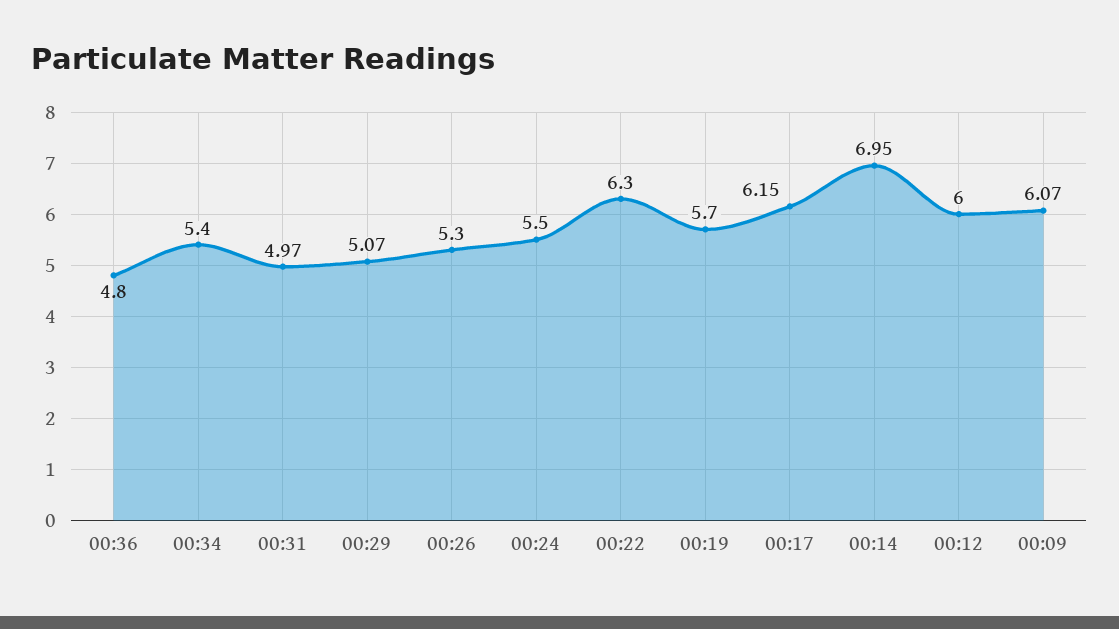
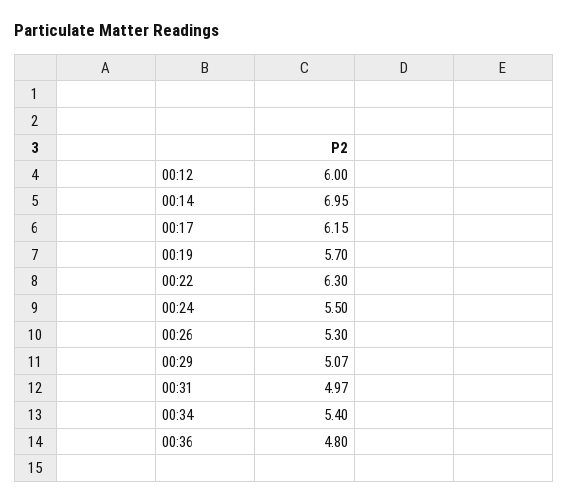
  {
    "00:36": 4.8,
    "00:34": 5.4,
    "00:31": 4.97,
    "00:29": 5.07,
    "00:26": 5.3,
    "00:24": 5.5,
    "00:22": 6.3,
    "00:19": 5.7,
    "00:17": 6.15,
    "00:14": 6.95,
-   "00:12": 6,
+   "00:12": 6
-   "00:09": 6.07
  }

